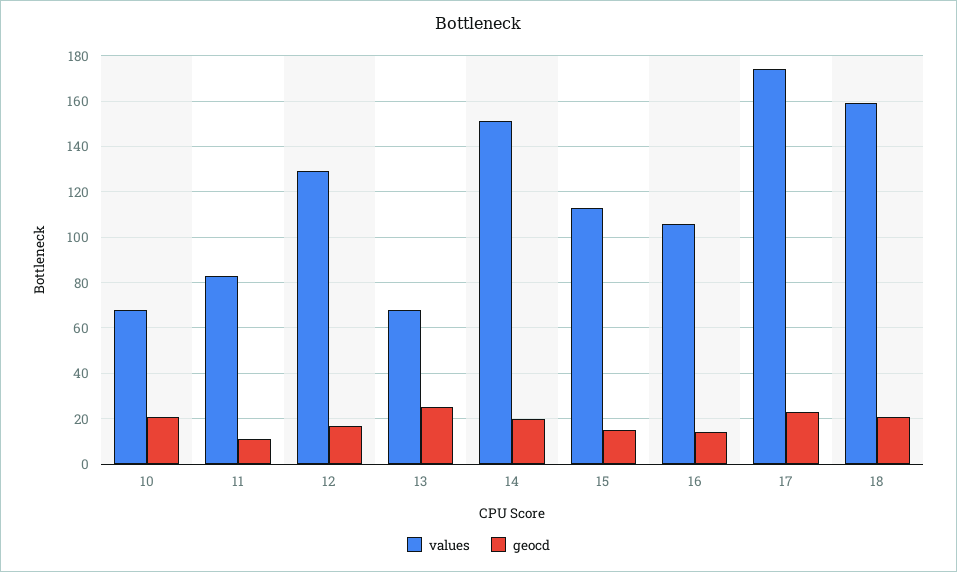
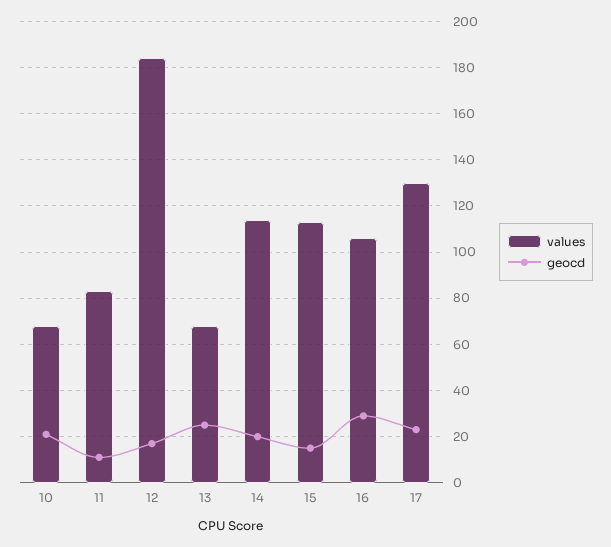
  {
    "values": {
      "10": 70,
      "11": 85,
-     "12": 130,
+     "12": 185,
      "13": 70,
-     "14": 150,
+     "14": 115,
      "15": 115,
      "16": 105,
-     "17": 175,
+     "17": 130
-     "18": 160
    },
    "geocd": {
      "10": 20,
      "11": 10,
      "12": 15,
      "13": 25,
      "14": 20,
      "15": 15,
-     "16": 15,
+     "16": 30,
-     "17": 25,
+     "17": 25
-     "18": 20
    }
  }

